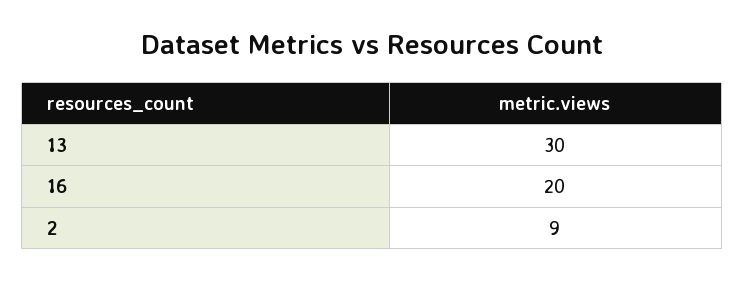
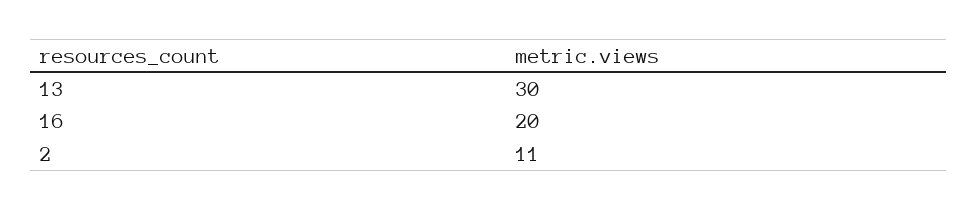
  {
    "13": 30,
    "16": 20,
-   "2": 9
+   "2": 11
  }

